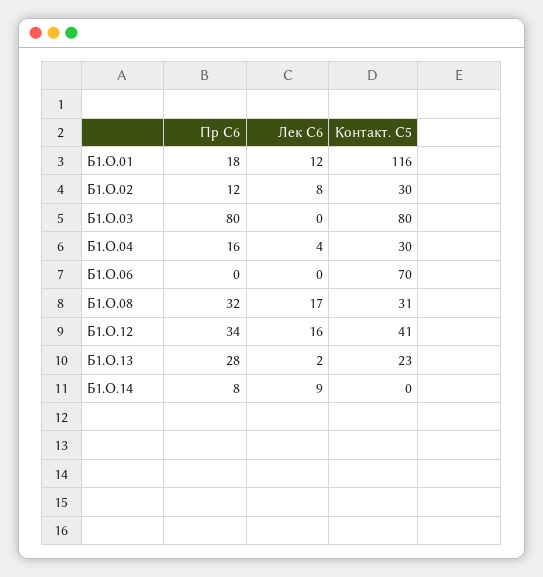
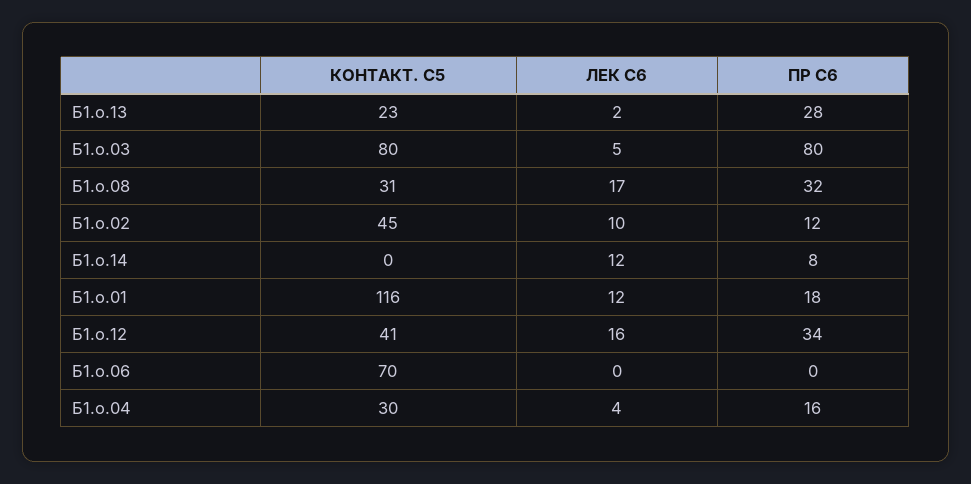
  {
    "Пр С6": {
      "Б1.О.01": 18,
      "Б1.О.02": 12,
      "Б1.О.03": 80,
      "Б1.О.04": 16,
      "Б1.О.06": 0,
      "Б1.О.08": 32,
      "Б1.О.12": 34,
      "Б1.О.13": 28,
      "Б1.О.14": 8
    },
    "Лек С6": {
      "Б1.О.01": 12,
-     "Б1.О.02": 8,
+     "Б1.О.02": 10,
-     "Б1.О.03": 0,
+     "Б1.О.03": 5,
      "Б1.О.04": 4,
      "Б1.О.06": 0,
      "Б1.О.08": 17,
      "Б1.О.12": 16,
      "Б1.О.13": 2,
-     "Б1.О.14": 9
+     "Б1.О.14": 12
    },
    "Контакт. С5": {
      "Б1.О.01": 116,
-     "Б1.О.02": 30,
+     "Б1.О.02": 45,
      "Б1.О.03": 80,
      "Б1.О.04": 30,
      "Б1.О.06": 70,
      "Б1.О.08": 31,
      "Б1.О.12": 41,
      "Б1.О.13": 23,
      "Б1.О.14": 0
    }
  }

